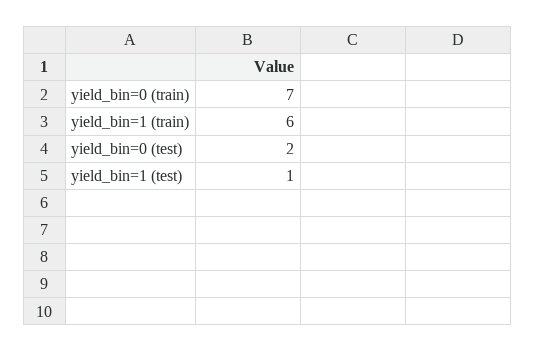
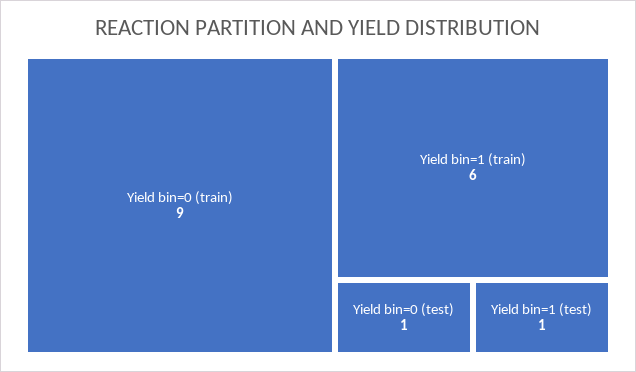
  {
-   "yield_bin=0 (train)": 7,
+   "yield_bin=0 (train)": 9,
    "yield_bin=1 (train)": 6,
-   "yield_bin=0 (test)": 2,
+   "yield_bin=0 (test)": 1,
    "yield_bin=1 (test)": 1
  }

